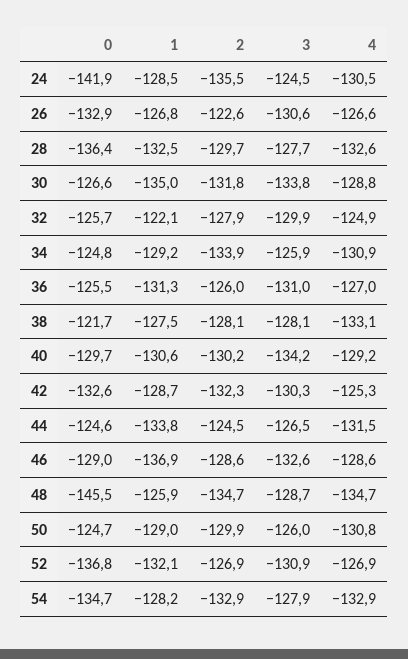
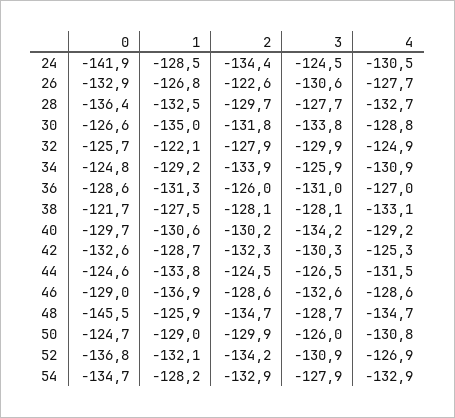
  {
    "0": {
      "24": -141.9,
      "26": -132.9,
      "28": -136.4,
      "30": -126.6,
      "32": -125.7,
      "34": -124.8,
-     "36": -125.5,
+     "36": -128.6,
      "38": -121.7,
      "40": -129.7,
      "42": -132.6,
      "44": -124.6,
      "46": -129,
      "48": -145.5,
      "50": -124.7,
      "52": -136.8,
      "54": -134.7
    },
    "1": {
      "24": -128.5,
      "26": -126.8,
      "28": -132.5,
      "30": -135,
      "32": -122.1,
      "34": -129.2,
      "36": -131.3,
      "38": -127.5,
      "40": -130.6,
      "42": -128.7,
      "44": -133.8,
      "46": -136.9,
      "48": -125.9,
      "50": -129,
      "52": -132.1,
      "54": -128.2
    },
    "2": {
-     "24": -135.5,
+     "24": -134.4,
      "26": -122.6,
      "28": -129.7,
      "30": -131.8,
      "32": -127.9,
      "34": -133.9,
      "36": -126,
      "38": -128.1,
      "40": -130.2,
      "42": -132.3,
      "44": -124.5,
      "46": -128.6,
      "48": -134.7,
      "50": -129.9,
-     "52": -126.9,
+     "52": -134.2,
      "54": -132.9
    },
    "3": {
      "24": -124.5,
      "26": -130.6,
      "28": -127.7,
      "30": -133.8,
      "32": -129.9,
      "34": -125.9,
      "36": -131,
      "38": -128.1,
      "40": -134.2,
      "42": -130.3,
      "44": -126.5,
      "46": -132.6,
      "48": -128.7,
      "50": -126,
      "52": -130.9,
      "54": -127.9
    },
    "4": {
      "24": -130.5,
-     "26": -126.6,
+     "26": -127.7,
-     "28": -132.6,
+     "28": -132.7,
      "30": -128.8,
      "32": -124.9,
      "34": -130.9,
      "36": -127,
      "38": -133.1,
      "40": -129.2,
      "42": -125.3,
      "44": -131.5,
      "46": -128.6,
      "48": -134.7,
      "50": -130.8,
      "52": -126.9,
      "54": -132.9
    }
  }

